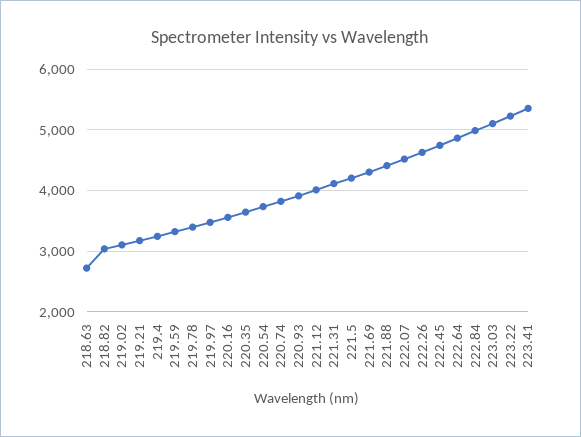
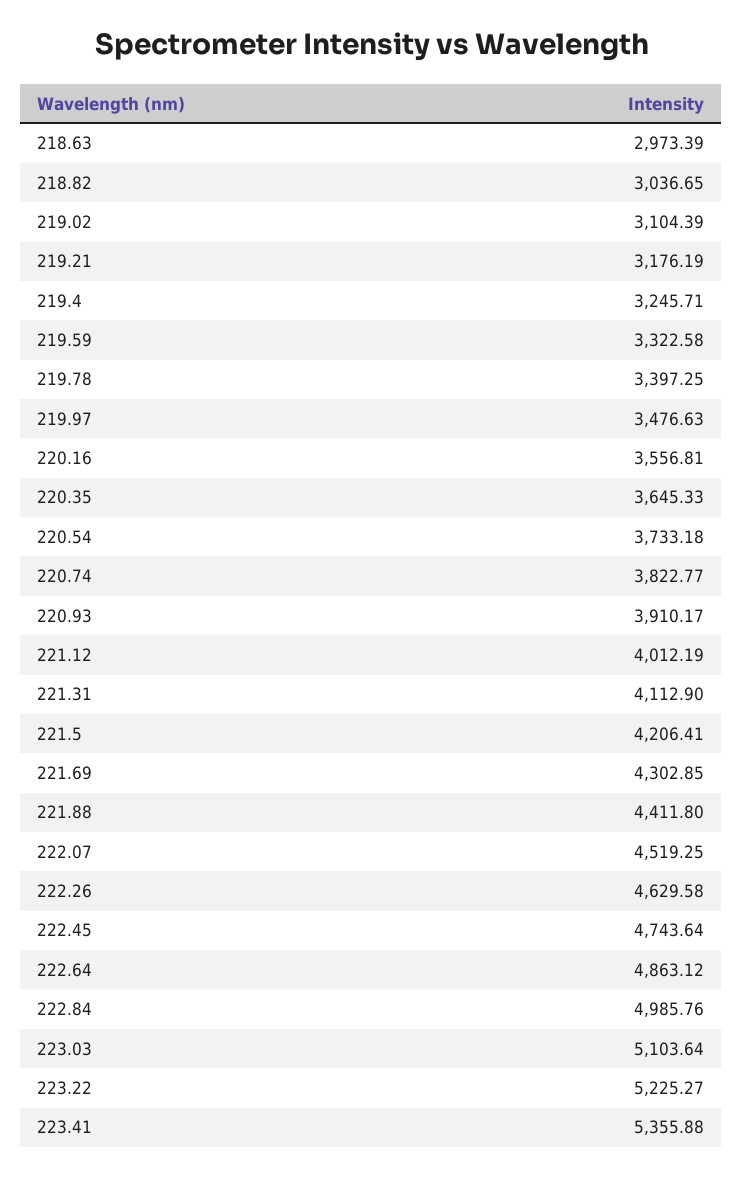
  {
-   "218.63": 2700,
+   "218.63": 2973.39,
    "218.82": 3036.65,
    "219.02": 3104.39,
    "219.21": 3176.19,
    "219.4": 3245.71,
    "219.59": 3322.58,
    "219.78": 3397.25,
    "219.97": 3476.63,
    "220.16": 3556.81,
    "220.35": 3645.33,
    "220.54": 3733.18,
    "220.74": 3822.77,
    "220.93": 3910.17,
    "221.12": 4012.19,
    "221.31": 4112.9,
    "221.5": 4206.41,
    "221.69": 4302.85,
    "221.88": 4411.8,
    "222.07": 4519.25,
    "222.26": 4629.58,
    "222.45": 4743.64,
    "222.64": 4863.12,
    "222.84": 4985.76,
    "223.03": 5103.64,
    "223.22": 5225.27,
    "223.41": 5355.88
  }

